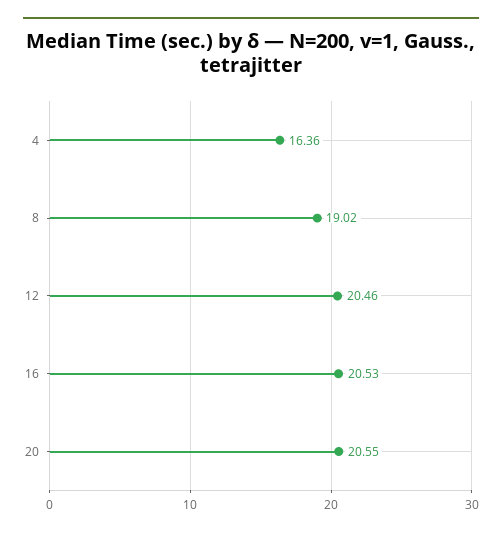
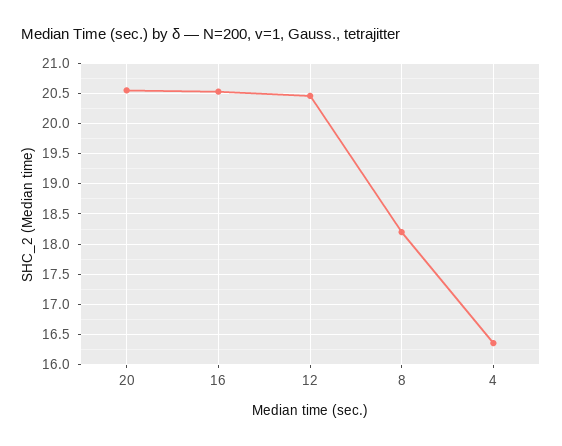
  {
    "4": 16.36,
-   "8": 19.02,
+   "8": 18.2,
    "12": 20.46,
    "16": 20.53,
    "20": 20.55
  }

